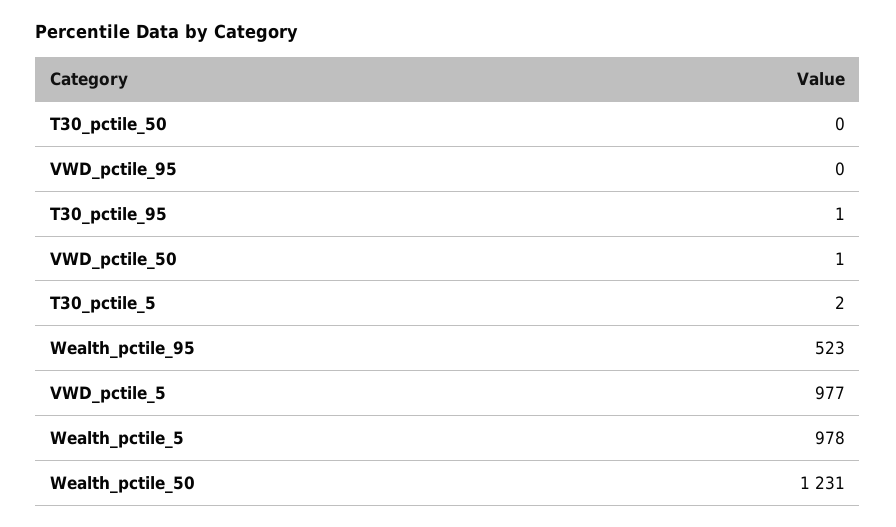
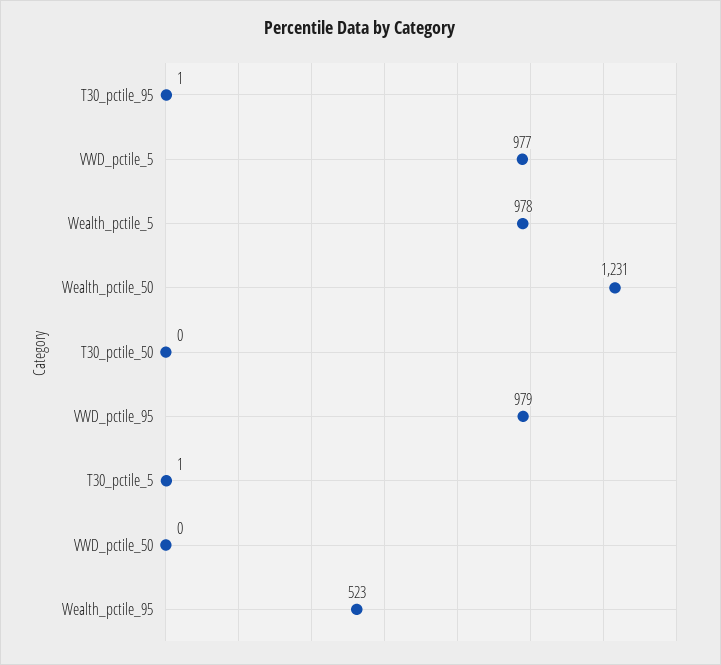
  {
    "T30_pctile_50": 0,
-   "VWD_pctile_95": 0,
+   "VWD_pctile_95": 979,
    "T30_pctile_95": 1,
-   "VWD_pctile_50": 1,
+   "VWD_pctile_50": 0,
-   "T30_pctile_5": 2,
+   "T30_pctile_5": 1,
    "Wealth_pctile_95": 523,
    "VWD_pctile_5": 977,
    "Wealth_pctile_5": 978,
    "Wealth_pctile_50": 1231
  }

